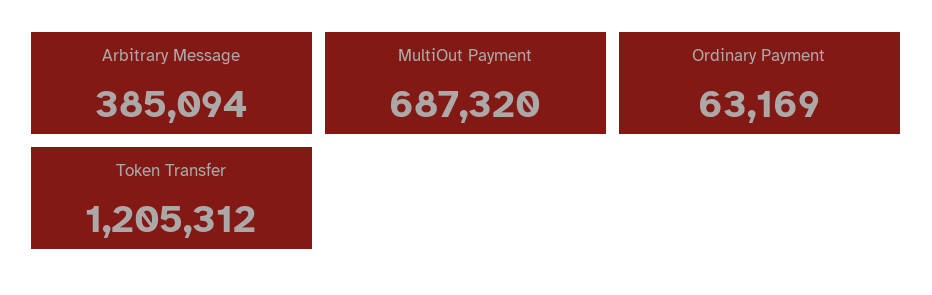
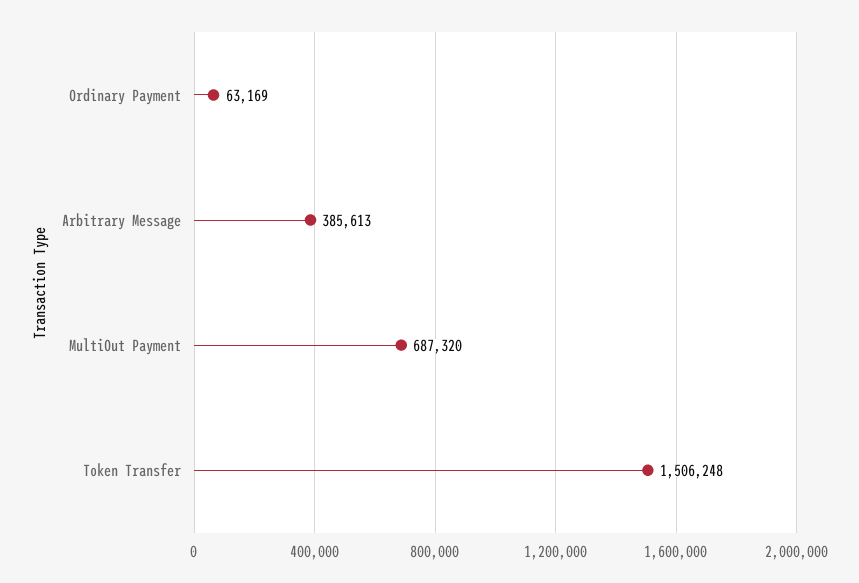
  {
-   "Arbitrary Message": 385094,
+   "Arbitrary Message": 385613,
    "MultiOut Payment": 687320,
    "Ordinary Payment": 63169,
-   "Token Transfer": 1205312
+   "Token Transfer": 1506248
  }

